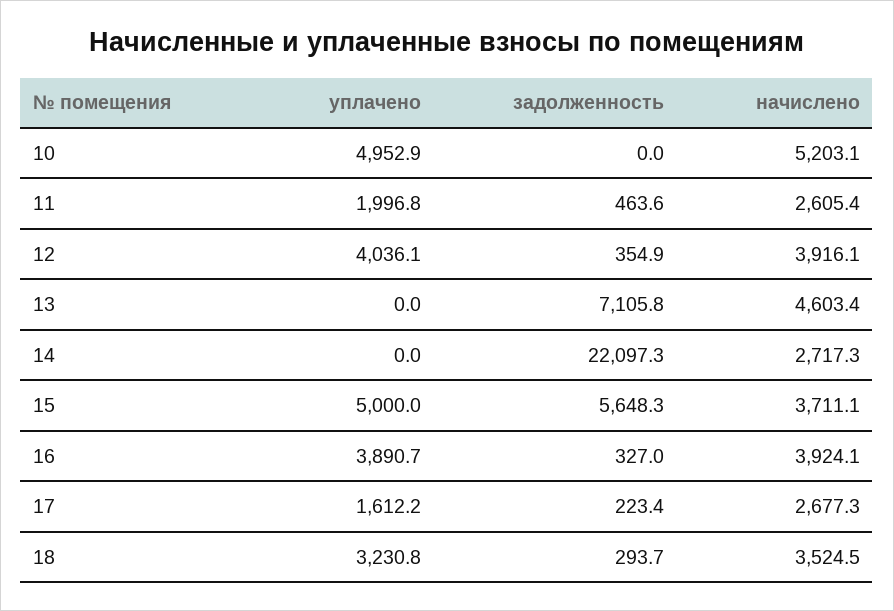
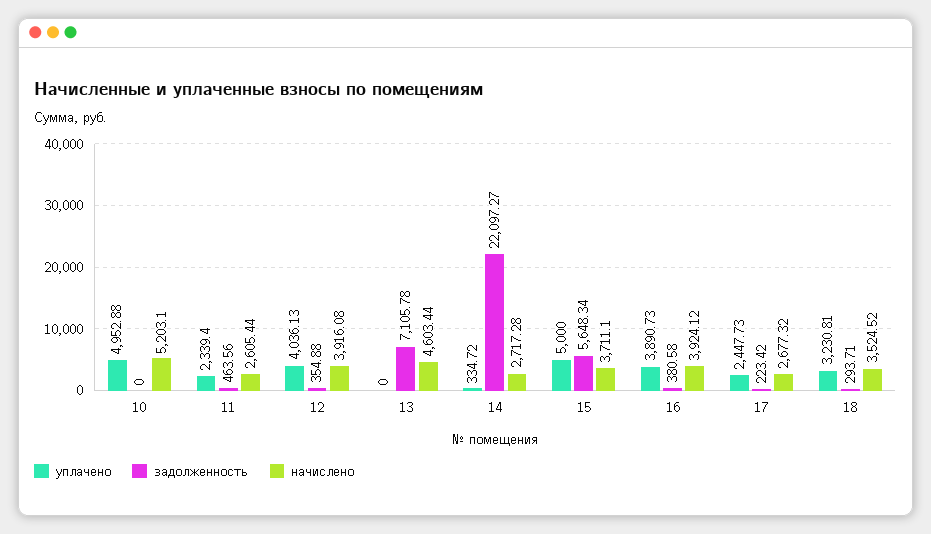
  {
    "уплачено": {
      "10": 4952.88,
-     "11": 1996.8,
+     "11": 2339.4,
      "12": 4036.13,
      "13": 0,
-     "14": 0,
+     "14": 334.72,
      "15": 5000,
      "16": 3890.73,
-     "17": 1612.2,
+     "17": 2447.73,
      "18": 3230.81
    },
    "задолженность": {
      "10": 0,
      "11": 463.56,
      "12": 354.88,
      "13": 7105.78,
      "14": 22097.27,
      "15": 5648.34,
-     "16": 327,
+     "16": 380.58,
      "17": 223.42,
      "18": 293.71
    },
    "начислено": {
      "10": 5203.1,
      "11": 2605.44,
      "12": 3916.08,
      "13": 4603.44,
      "14": 2717.28,
      "15": 3711.1,
      "16": 3924.12,
      "17": 2677.32,
      "18": 3524.52
    }
  }

